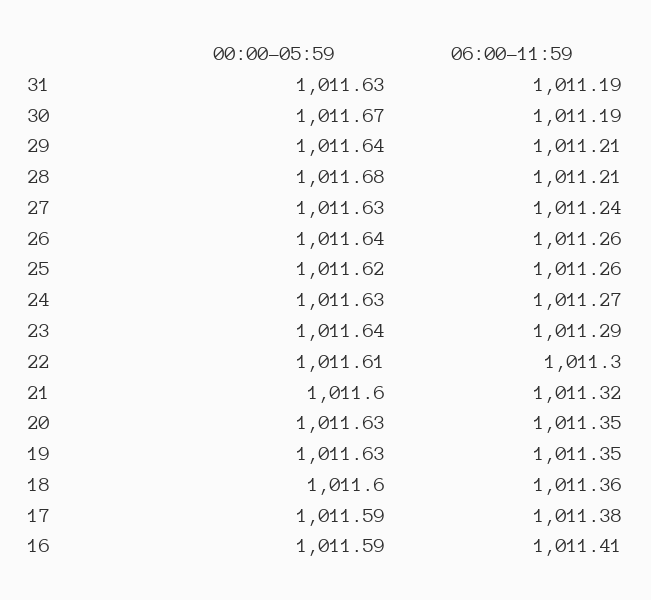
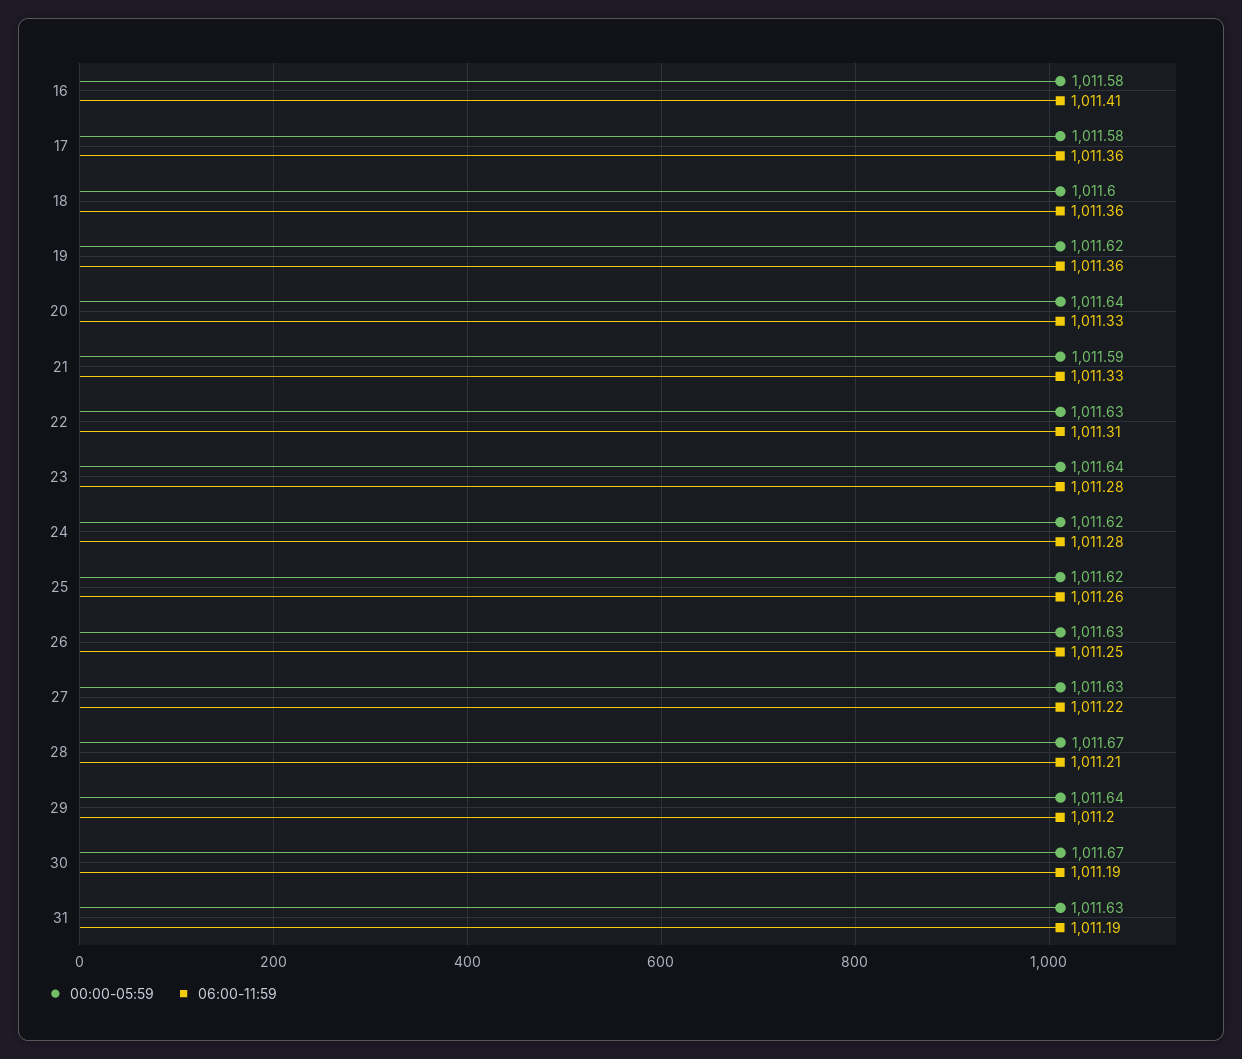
  {
    "00:00-05:59": {
      "31": 1011.63,
      "30": 1011.67,
      "29": 1011.64,
-     "28": 1011.68,
+     "28": 1011.67,
      "27": 1011.63,
-     "26": 1011.64,
+     "26": 1011.63,
      "25": 1011.62,
-     "24": 1011.63,
+     "24": 1011.62,
      "23": 1011.64,
-     "22": 1011.61,
+     "22": 1011.63,
-     "21": 1011.6,
+     "21": 1011.59,
-     "20": 1011.63,
+     "20": 1011.64,
-     "19": 1011.63,
+     "19": 1011.62,
      "18": 1011.6,
-     "17": 1011.59,
+     "17": 1011.58,
-     "16": 1011.59
+     "16": 1011.58
    },
    "06:00-11:59": {
      "31": 1011.19,
      "30": 1011.19,
-     "29": 1011.21,
+     "29": 1011.2,
      "28": 1011.21,
-     "27": 1011.24,
+     "27": 1011.22,
-     "26": 1011.26,
+     "26": 1011.25,
      "25": 1011.26,
-     "24": 1011.27,
+     "24": 1011.28,
-     "23": 1011.29,
+     "23": 1011.28,
-     "22": 1011.3,
+     "22": 1011.31,
-     "21": 1011.32,
+     "21": 1011.33,
-     "20": 1011.35,
+     "20": 1011.33,
-     "19": 1011.35,
+     "19": 1011.36,
      "18": 1011.36,
-     "17": 1011.38,
+     "17": 1011.36,
      "16": 1011.41
    }
  }

